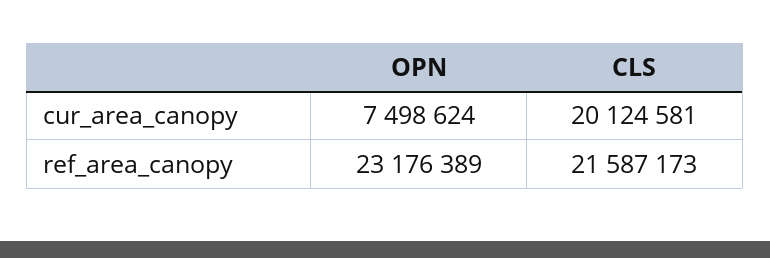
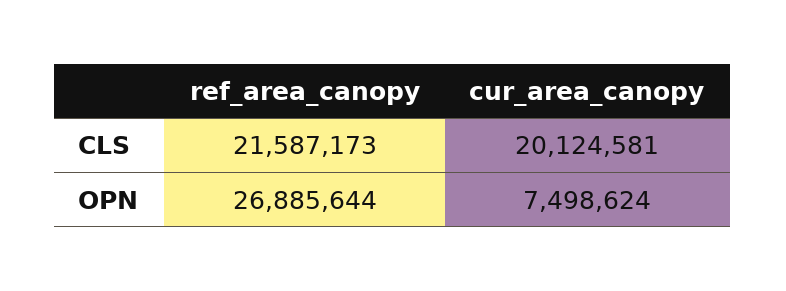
  {
    "OPN": {
      "cur_area_canopy": 7498624,
-     "ref_area_canopy": 23176389
+     "ref_area_canopy": 26885644
    },
    "CLS": {
      "cur_area_canopy": 20124581,
      "ref_area_canopy": 21587173
    }
  }

